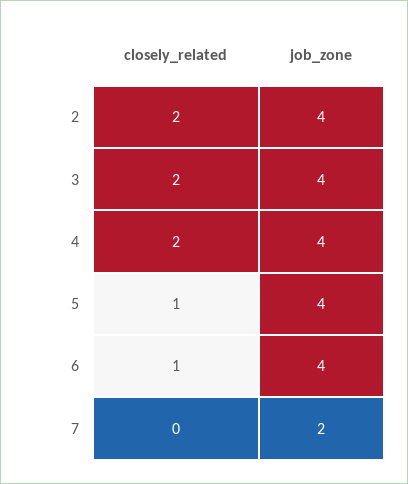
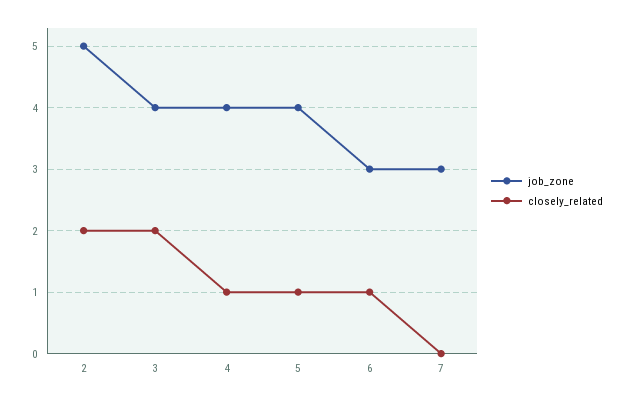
  {
    "closely_related": {
      "2": 2,
      "3": 2,
-     "4": 2,
+     "4": 1,
      "5": 1,
      "6": 1,
      "7": 0
    },
    "job_zone": {
-     "2": 4,
+     "2": 5,
      "3": 4,
      "4": 4,
      "5": 4,
-     "6": 4,
+     "6": 3,
-     "7": 2
+     "7": 3
    }
  }

